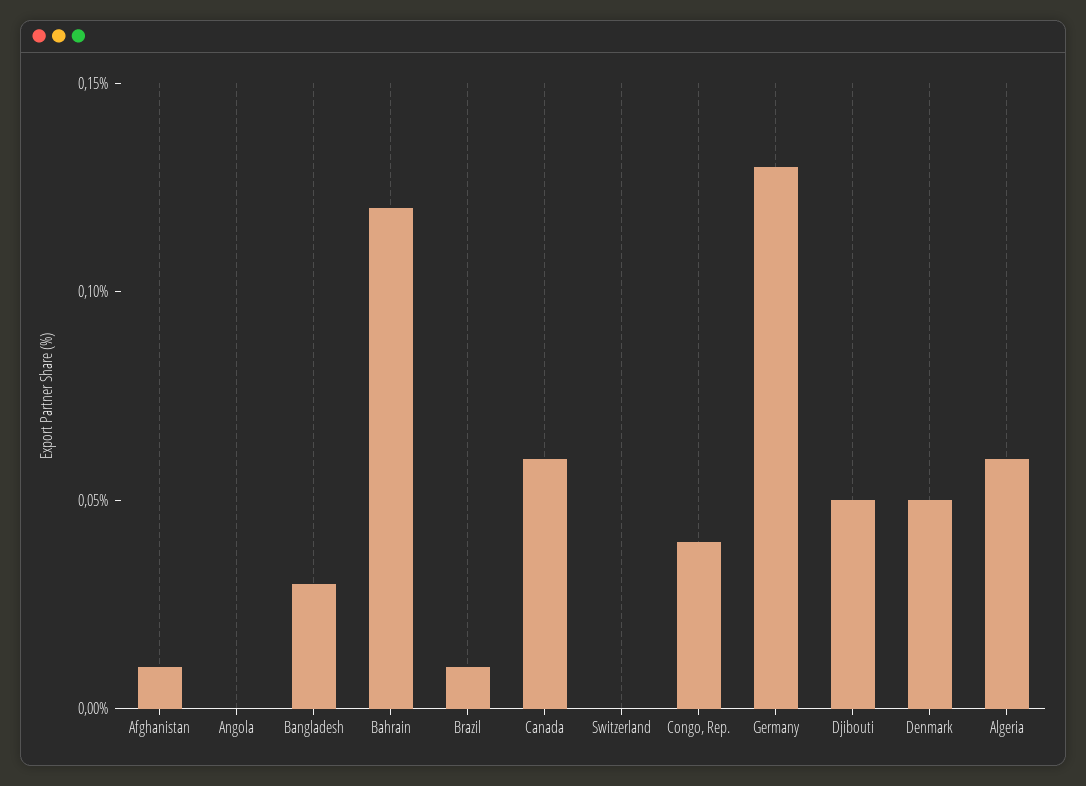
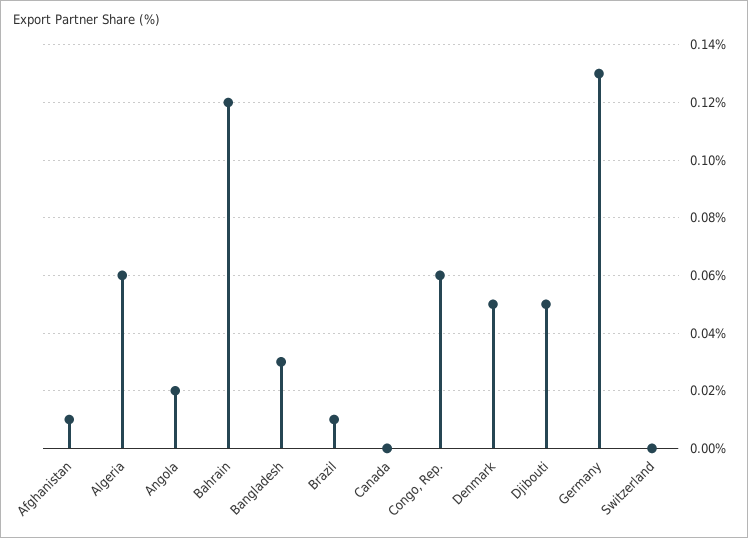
  {
    "Afghanistan": 0.01,
-   "Angola": 0,
+   "Angola": 0.02,
    "Bangladesh": 0.03,
    "Bahrain": 0.12,
    "Brazil": 0.01,
-   "Canada": 0.06,
+   "Canada": 0,
    "Switzerland": 0,
-   "Congo, Rep.": 0.04,
+   "Congo, Rep.": 0.06,
    "Germany": 0.13,
    "Djibouti": 0.05,
    "Denmark": 0.05,
    "Algeria": 0.06
  }

